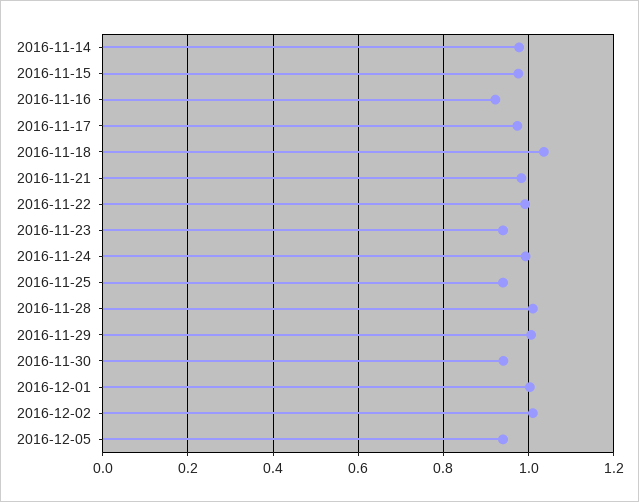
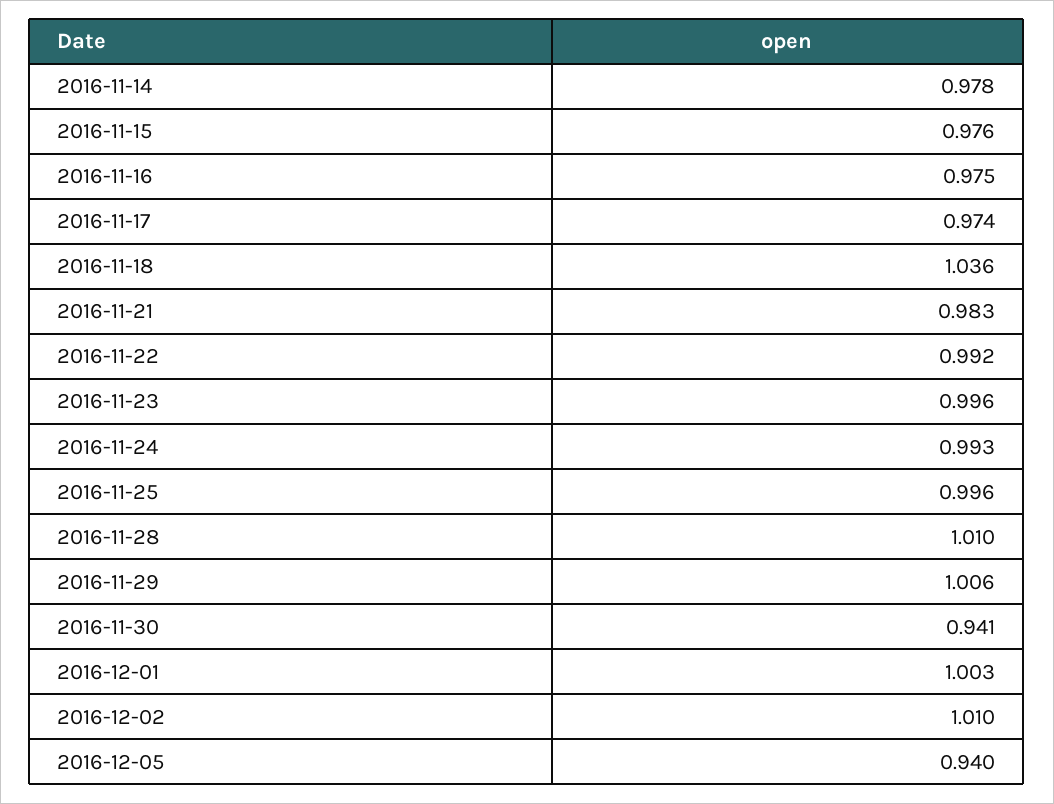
  {
    "2016-11-14": 0.978,
    "2016-11-15": 0.976,
-   "2016-11-16": 0.92,
+   "2016-11-16": 0.975,
    "2016-11-17": 0.974,
    "2016-11-18": 1.036,
    "2016-11-21": 0.983,
    "2016-11-22": 0.992,
-   "2016-11-23": 0.94,
+   "2016-11-23": 0.996,
    "2016-11-24": 0.993,
-   "2016-11-25": 0.94,
+   "2016-11-25": 0.996,
    "2016-11-28": 1.01,
    "2016-11-29": 1.006,
    "2016-11-30": 0.941,
    "2016-12-01": 1.003,
    "2016-12-02": 1.01,
    "2016-12-05": 0.94
  }

